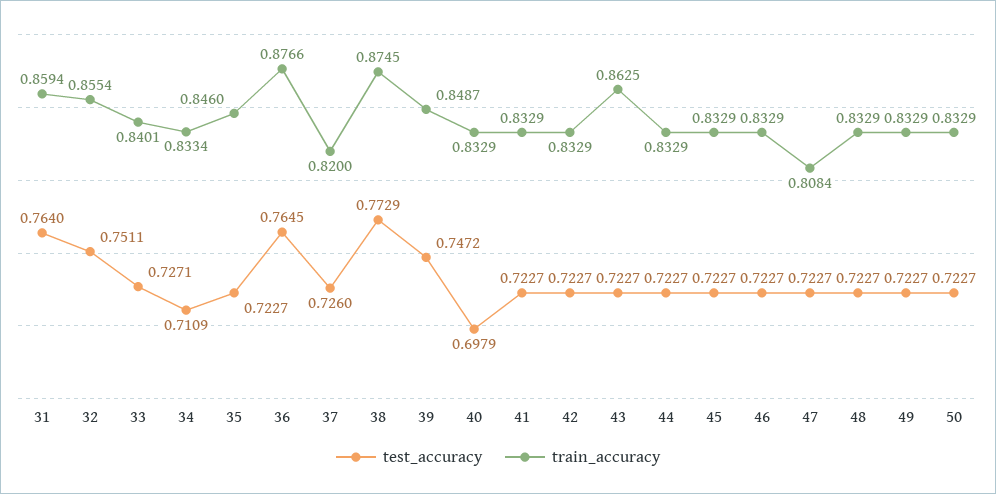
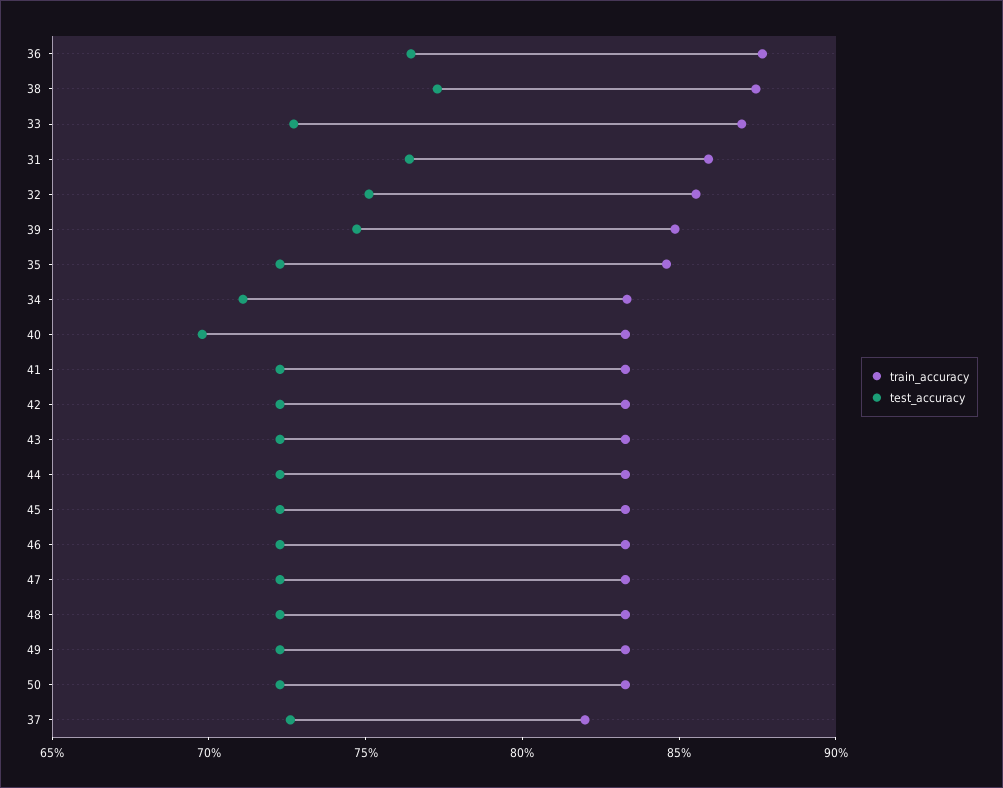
  {
    "test_accuracy": {
      "31": 0.764,
      "32": 0.7511,
      "33": 0.7271,
      "34": 0.7109,
      "35": 0.7227,
      "36": 0.7645,
      "37": 0.726,
      "38": 0.7729,
      "39": 0.7472,
      "40": 0.6979,
      "41": 0.7227,
      "42": 0.7227,
      "43": 0.7227,
      "44": 0.7227,
      "45": 0.7227,
      "46": 0.7227,
      "47": 0.7227,
      "48": 0.7227,
      "49": 0.7227,
      "50": 0.7227
    },
    "train_accuracy": {
      "31": 0.8594,
      "32": 0.8554,
-     "33": 0.8401,
+     "33": 0.87,
      "34": 0.8334,
      "35": 0.846,
      "36": 0.8766,
      "37": 0.82,
      "38": 0.8745,
      "39": 0.8487,
      "40": 0.8329,
      "41": 0.8329,
      "42": 0.8329,
-     "43": 0.8625,
+     "43": 0.83,
      "44": 0.8329,
      "45": 0.8329,
      "46": 0.8329,
-     "47": 0.8084,
+     "47": 0.83,
      "48": 0.8329,
      "49": 0.8329,
      "50": 0.8329
    }
  }

